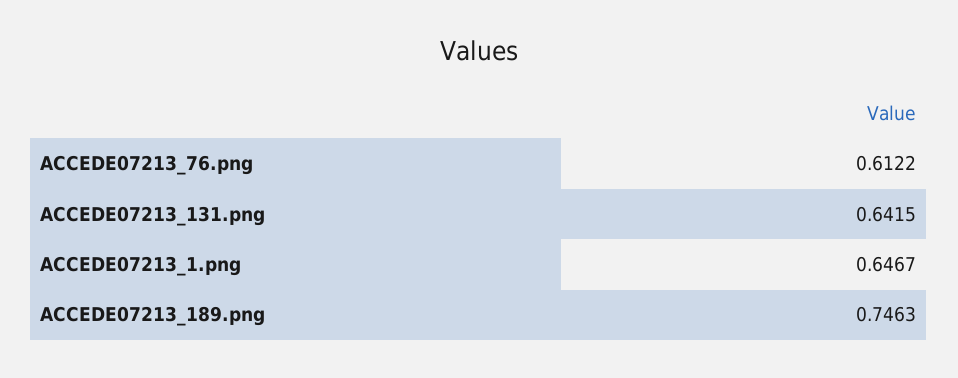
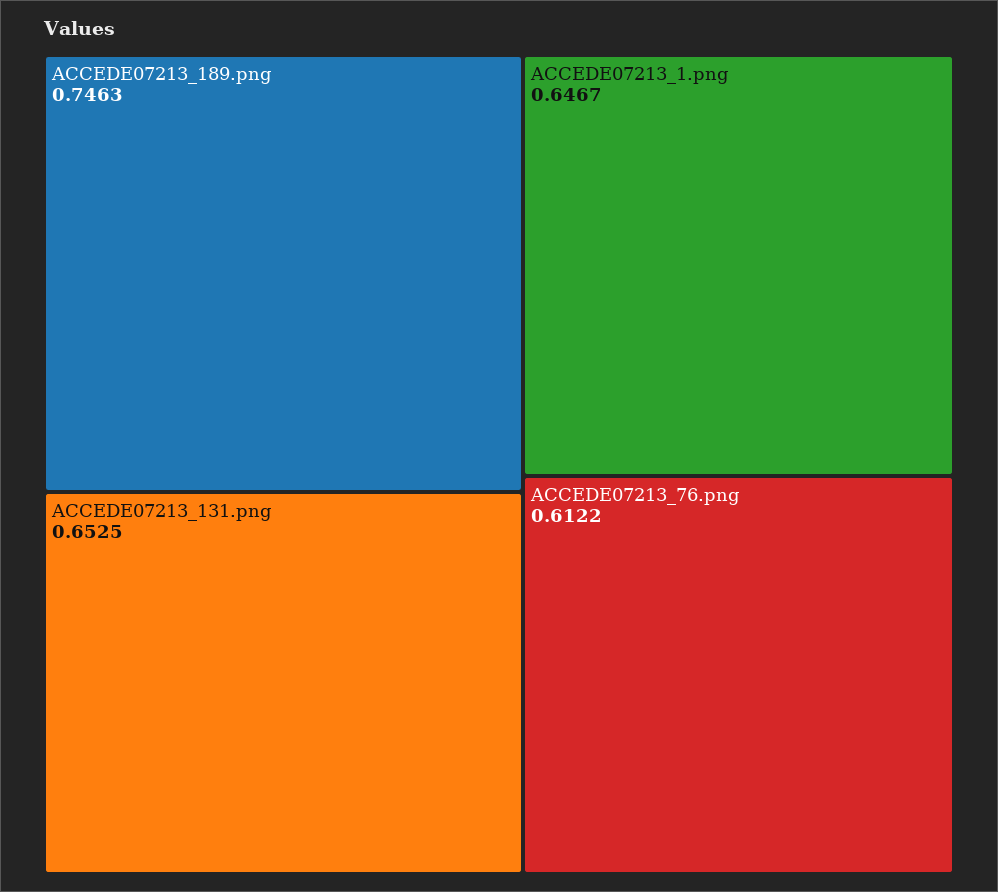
  {
    "ACCEDE07213_76.png": 0.6122,
-   "ACCEDE07213_131.png": 0.6415,
+   "ACCEDE07213_131.png": 0.6525,
    "ACCEDE07213_1.png": 0.6467,
    "ACCEDE07213_189.png": 0.7463
  }

